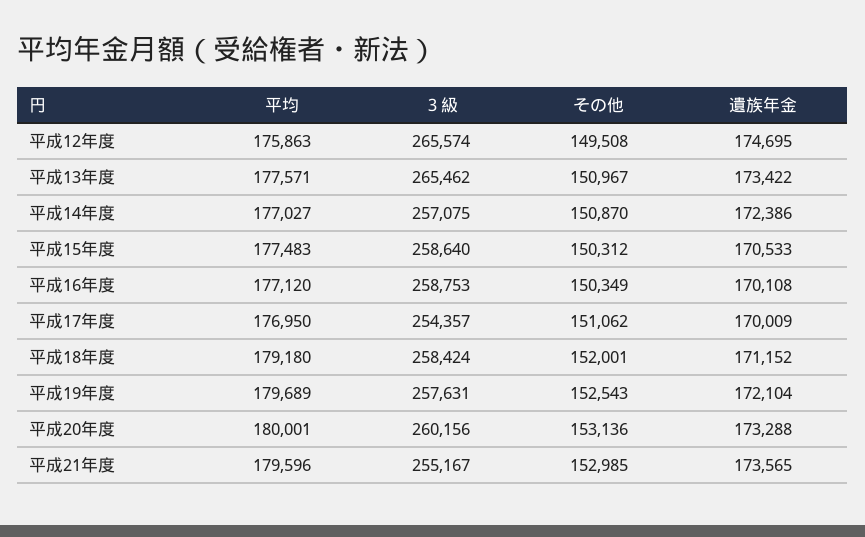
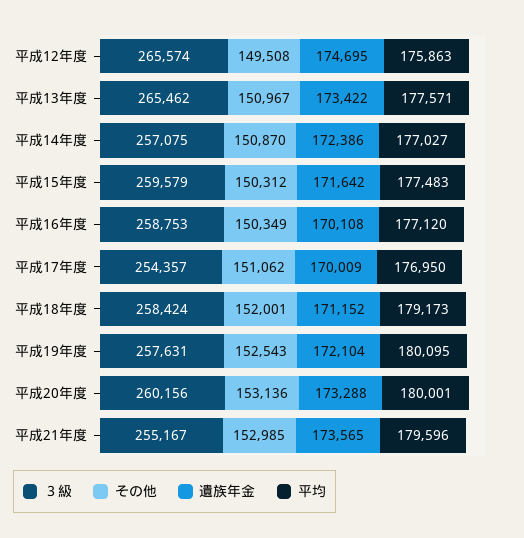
  {
    "平均": {
      "平成12年度": 175863,
      "平成13年度": 177571,
      "平成14年度": 177027,
      "平成15年度": 177483,
      "平成16年度": 177120,
      "平成17年度": 176950,
-     "平成18年度": 179180,
+     "平成18年度": 179173,
-     "平成19年度": 179689,
+     "平成19年度": 180095,
      "平成20年度": 180001,
      "平成21年度": 179596
    },
    "３級": {
      "平成12年度": 265574,
      "平成13年度": 265462,
      "平成14年度": 257075,
-     "平成15年度": 258640,
+     "平成15年度": 259579,
      "平成16年度": 258753,
      "平成17年度": 254357,
      "平成18年度": 258424,
      "平成19年度": 257631,
      "平成20年度": 260156,
      "平成21年度": 255167
    },
    "その他": {
      "平成12年度": 149508,
      "平成13年度": 150967,
      "平成14年度": 150870,
      "平成15年度": 150312,
      "平成16年度": 150349,
      "平成17年度": 151062,
      "平成18年度": 152001,
      "平成19年度": 152543,
      "平成20年度": 153136,
      "平成21年度": 152985
    },
    "遺族年金": {
      "平成12年度": 174695,
      "平成13年度": 173422,
      "平成14年度": 172386,
-     "平成15年度": 170533,
+     "平成15年度": 171642,
      "平成16年度": 170108,
      "平成17年度": 170009,
      "平成18年度": 171152,
      "平成19年度": 172104,
      "平成20年度": 173288,
      "平成21年度": 173565
    }
  }

